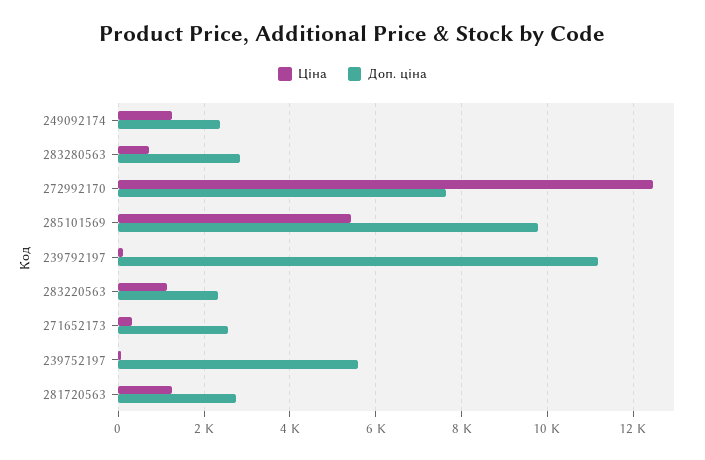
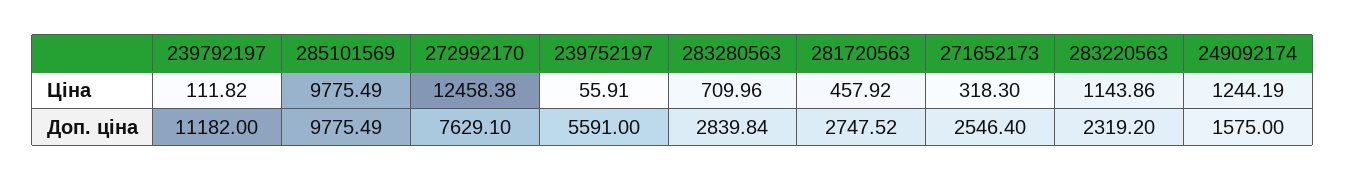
  {
    "Ціна": {
      "249092174": 1244.19,
      "283280563": 709.96,
      "272992170": 12458.38,
-     "285101569": 5400,
+     "285101569": 9775.49,
      "239792197": 111.82,
      "283220563": 1143.86,
      "271652173": 318.3,
      "239752197": 55.91,
-     "281720563": 1200
+     "281720563": 457.92
    },
    "Доп. ціна": {
-     "249092174": 2400,
+     "249092174": 1575,
      "283280563": 2839.84,
      "272992170": 7629.1,
      "285101569": 9775.49,
      "239792197": 11182,
      "283220563": 2319.2,
      "271652173": 2546.4,
      "239752197": 5591,
      "281720563": 2747.52
    }
  }

